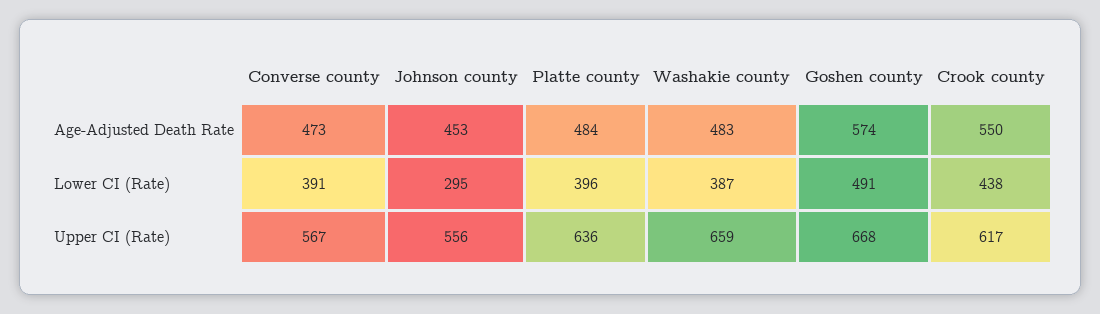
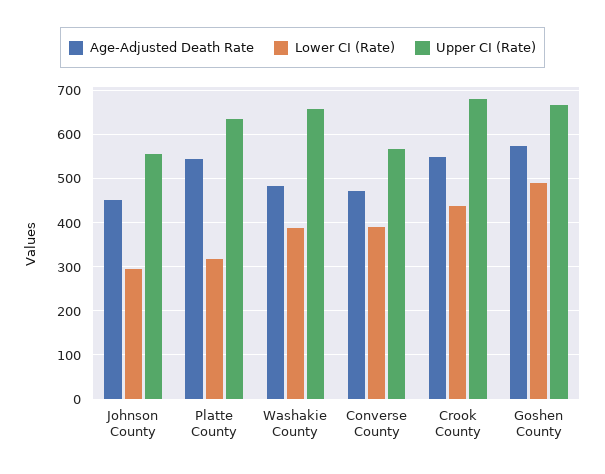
  {
    "Age-Adjusted Death Rate": {
      "Converse county": 473,
      "Johnson county": 453,
-     "Platte county": 484,
+     "Platte county": 540,
      "Washakie county": 483,
      "Goshen county": 574,
      "Crook county": 550
    },
    "Lower CI (Rate)": {
      "Converse county": 391,
      "Johnson county": 295,
-     "Platte county": 396,
+     "Platte county": 320,
      "Washakie county": 387,
      "Goshen county": 491,
      "Crook county": 438
    },
    "Upper CI (Rate)": {
      "Converse county": 567,
      "Johnson county": 556,
      "Platte county": 636,
      "Washakie county": 659,
      "Goshen county": 668,
-     "Crook county": 617
+     "Crook county": 680
    }
  }

